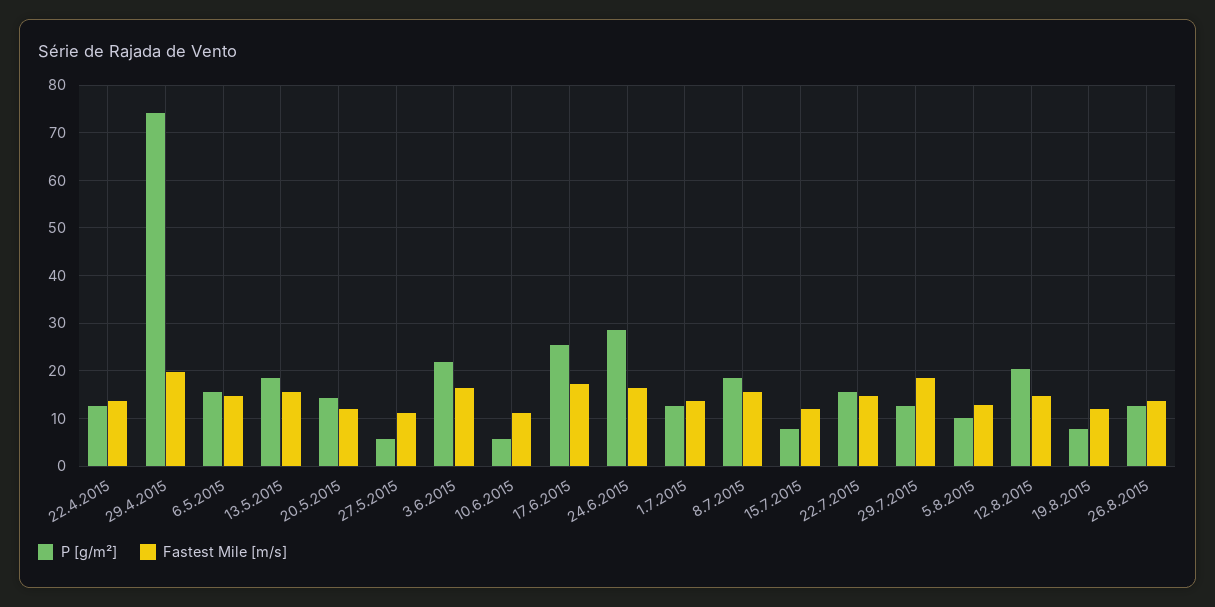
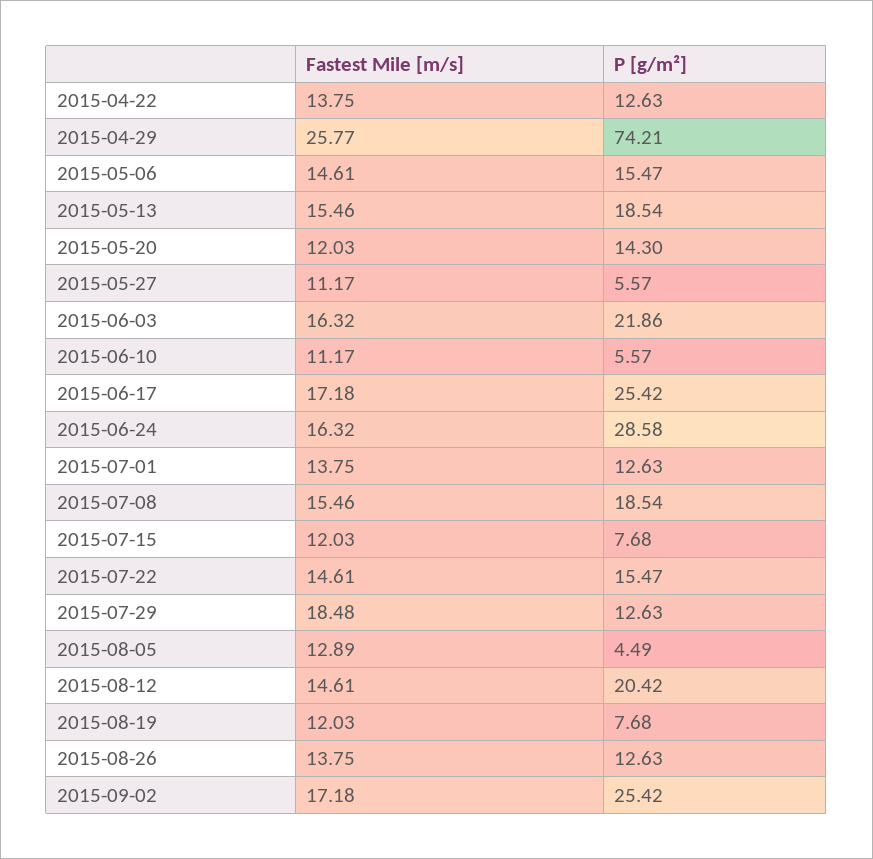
  {
    "P [g/m²]": {
      "22.4.2015": 12.63,
      "29.4.2015": 74.21,
      "6.5.2015": 15.47,
      "13.5.2015": 18.54,
      "20.5.2015": 14.3,
      "27.5.2015": 5.57,
      "3.6.2015": 21.86,
      "10.6.2015": 5.57,
      "17.6.2015": 25.42,
      "24.6.2015": 28.58,
      "1.7.2015": 12.63,
      "8.7.2015": 18.54,
      "15.7.2015": 7.68,
      "22.7.2015": 15.47,
      "29.7.2015": 12.63,
-     "5.8.2015": 10,
+     "5.8.2015": 4.49,
      "12.8.2015": 20.42,
      "19.8.2015": 7.68,
-     "26.8.2015": 12.63
+     "26.8.2015": 12.63,
+     "2015-09-02": 25.42
    },
    "Fastest Mile [m/s]": {
      "22.4.2015": 13.75,
-     "29.4.2015": 20,
+     "29.4.2015": 25.77,
      "6.5.2015": 14.61,
      "13.5.2015": 15.46,
      "20.5.2015": 12.03,
      "27.5.2015": 11.17,
      "3.6.2015": 16.32,
      "10.6.2015": 11.17,
      "17.6.2015": 17.18,
      "24.6.2015": 16.32,
      "1.7.2015": 13.75,
      "8.7.2015": 15.46,
      "15.7.2015": 12.03,
      "22.7.2015": 14.61,
      "29.7.2015": 18.48,
      "5.8.2015": 12.89,
      "12.8.2015": 14.61,
      "19.8.2015": 12.03,
-     "26.8.2015": 13.75
+     "26.8.2015": 13.75,
+     "2015-09-02": 17.18
    }
  }

